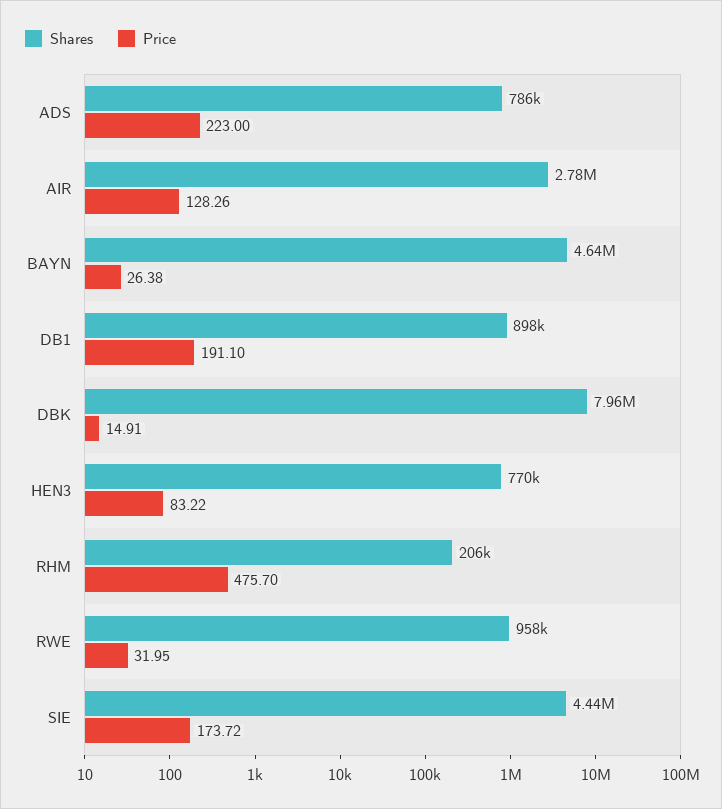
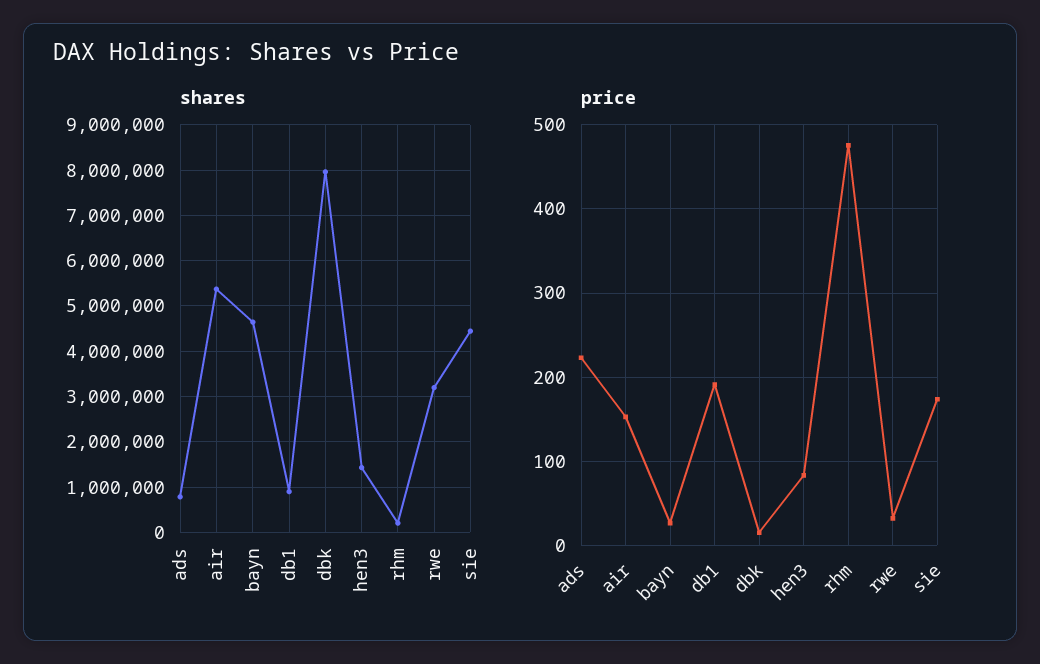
  {
    "Shares": {
      "ADS": 786000,
-     "AIR": 2780000,
+     "AIR": 5400000,
      "BAYN": 4640000,
      "DB1": 898000,
      "DBK": 7960000,
-     "HEN3": 770000,
+     "HEN3": 1400000,
      "RHM": 206000,
-     "RWE": 958000,
+     "RWE": 3200000,
      "SIE": 4440000
    },
    "Price": {
      "ADS": 223,
-     "AIR": 128.26,
+     "AIR": 150,
      "BAYN": 26.38,
      "DB1": 191.1,
      "DBK": 14.91,
      "HEN3": 83.22,
      "RHM": 475.7,
      "RWE": 31.95,
      "SIE": 173.72
    }
  }

